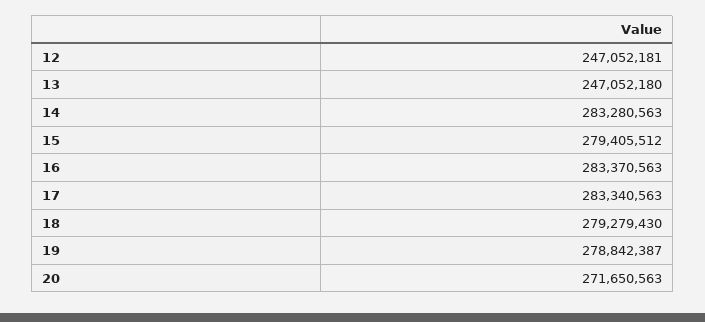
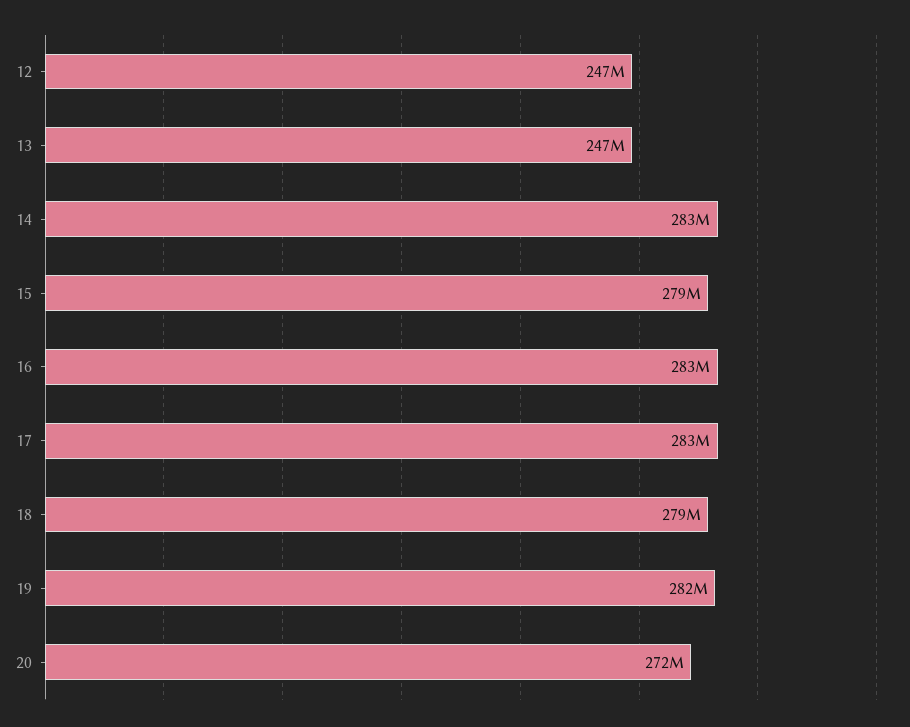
  {
    "12": 247052181,
    "13": 247052180,
    "14": 283280563,
    "15": 279405512,
    "16": 283370563,
    "17": 283340563,
    "18": 279279430,
-   "19": 278842387,
+   "19": 282000000,
    "20": 271650563
  }

